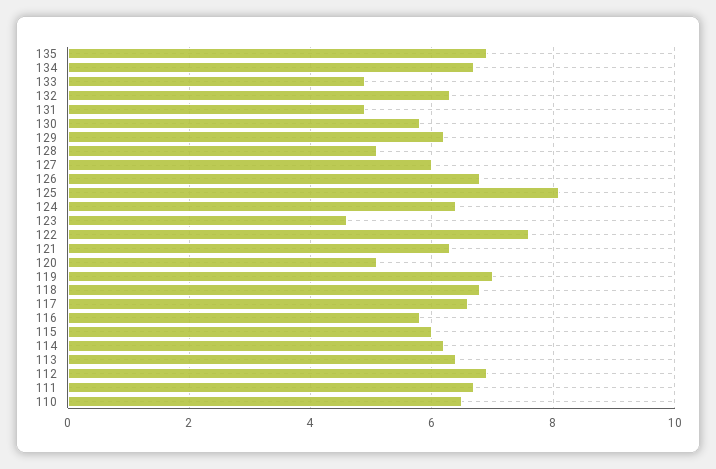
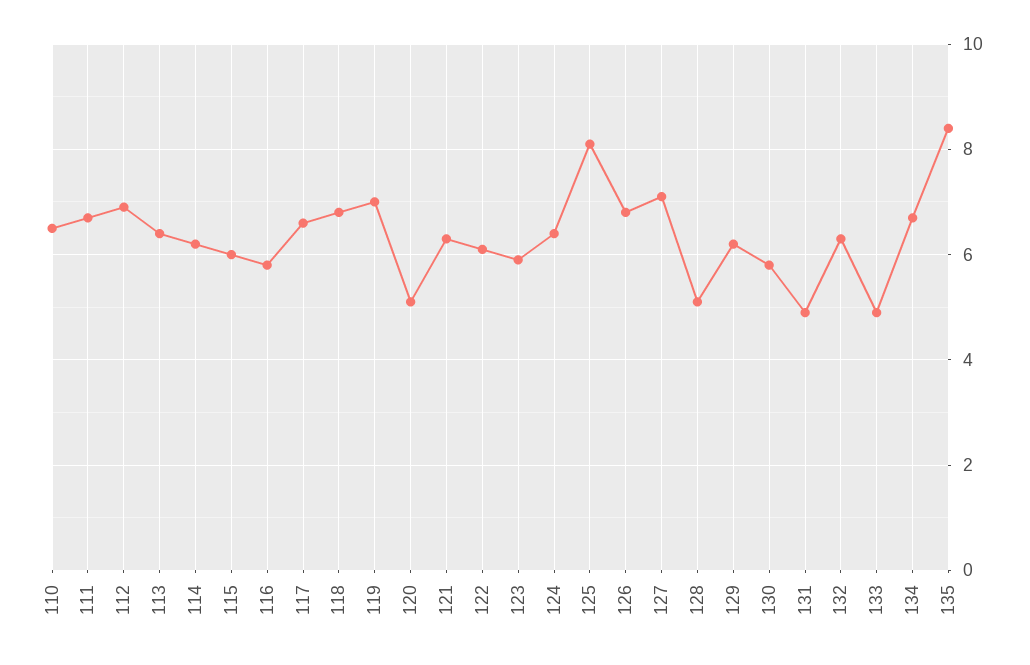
  {
-   "135": 7,
+   "135": 8.5,
    "134": 6.5,
    "133": 5,
    "132": 6.5,
    "131": 5,
    "130": 6,
    "129": 6,
    "128": 5,
-   "127": 6,
+   "127": 7,
    "126": 7,
    "125": 8,
    "124": 6.5,
-   "123": 4.5,
+   "123": 6,
-   "122": 7.5,
+   "122": 6,
    "121": 6.5,
    "120": 5,
    "119": 7,
    "118": 7,
    "117": 6.5,
    "116": 6,
    "115": 6,
    "114": 6,
    "113": 6.5,
    "112": 7,
    "111": 6.5,
    "110": 6.5
  }

